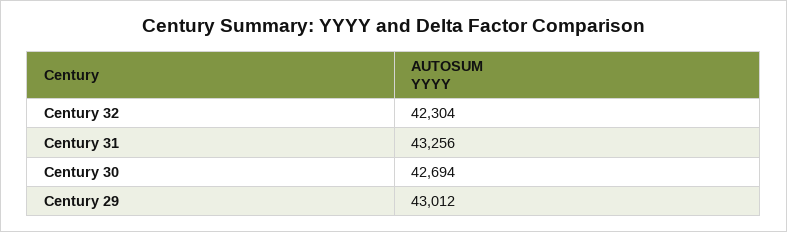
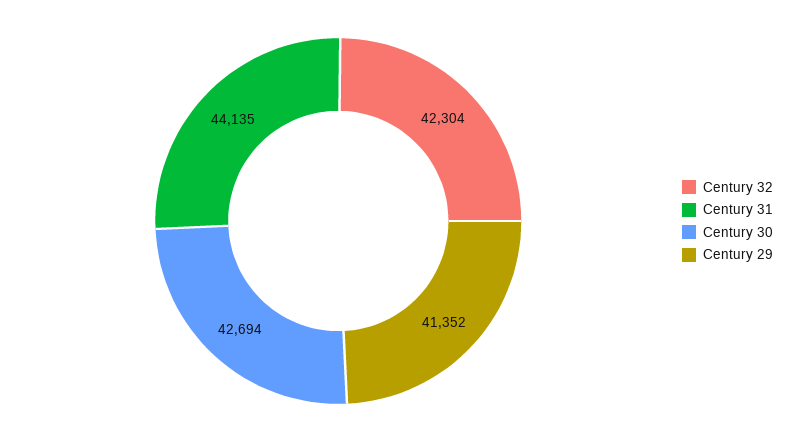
  {
    "Century 32": 42304,
-   "Century 31": 43256,
+   "Century 31": 44135,
    "Century 30": 42694,
-   "Century 29": 43012
+   "Century 29": 41352
  }

